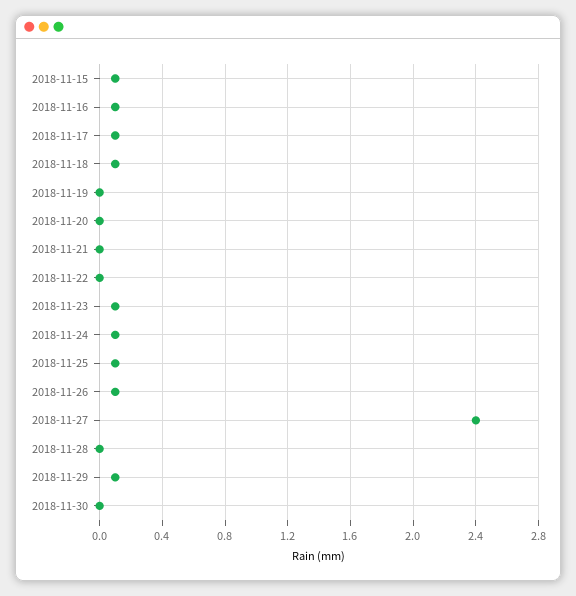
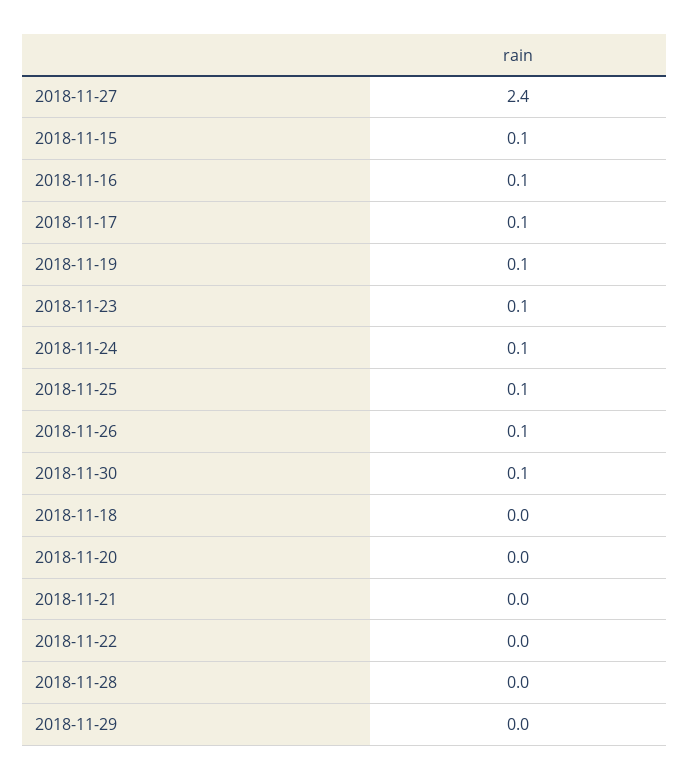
  {
    "2018-11-15": 0.1,
    "2018-11-16": 0.1,
    "2018-11-17": 0.1,
-   "2018-11-18": 0.1,
+   "2018-11-18": 0,
-   "2018-11-19": 0,
+   "2018-11-19": 0.1,
    "2018-11-20": 0,
    "2018-11-21": 0,
    "2018-11-22": 0,
    "2018-11-23": 0.1,
    "2018-11-24": 0.1,
    "2018-11-25": 0.1,
    "2018-11-26": 0.1,
    "2018-11-27": 2.4,
    "2018-11-28": 0,
-   "2018-11-29": 0.1,
+   "2018-11-29": 0,
-   "2018-11-30": 0
+   "2018-11-30": 0.1
  }

